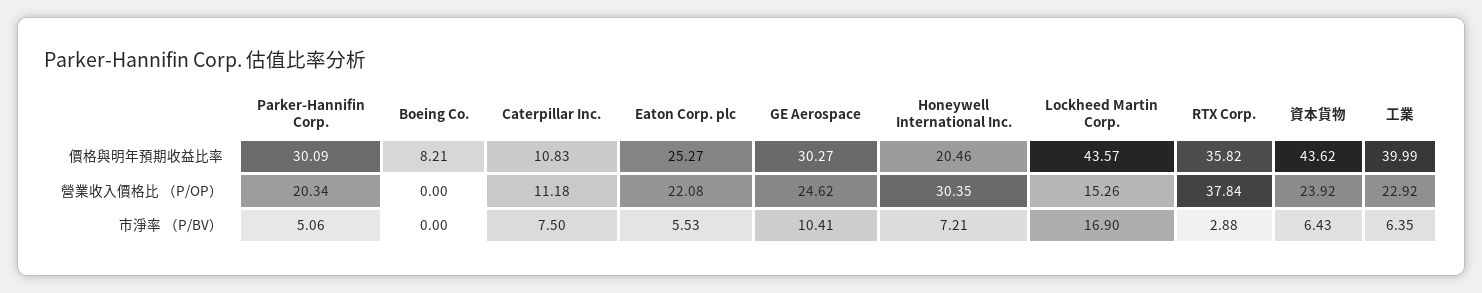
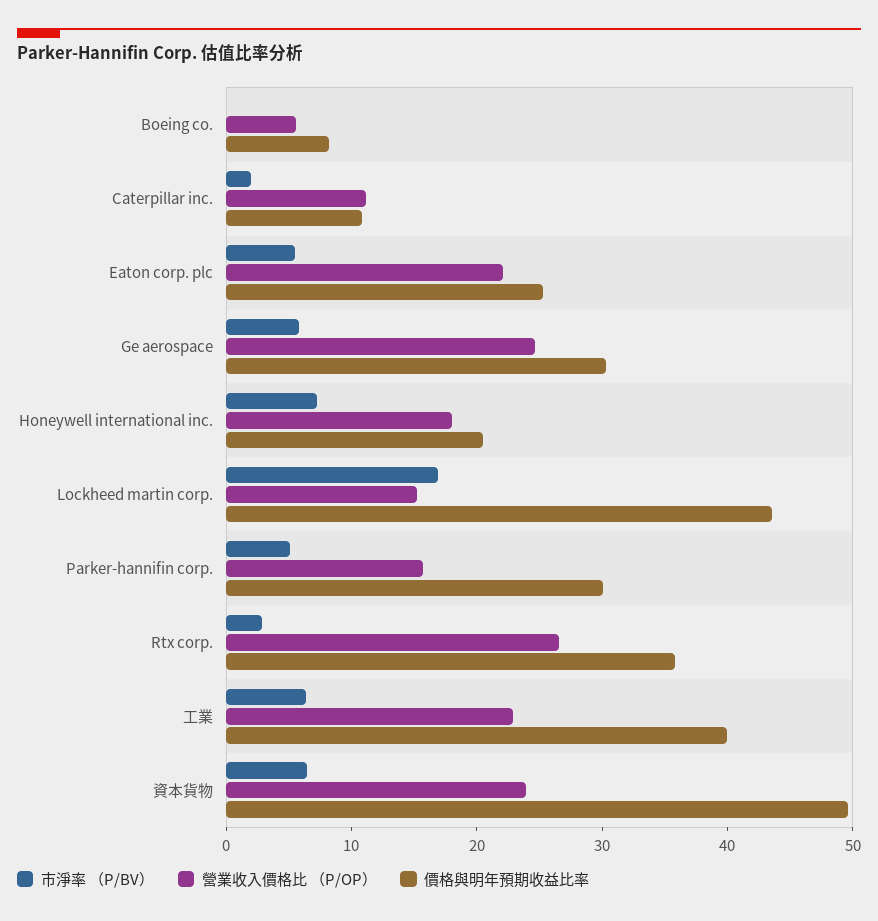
  {
    "價格與明年預期收益比率": {
      "Parker-Hannifin Corp.": 30.09,
      "Boeing Co.": 8.21,
      "Caterpillar Inc.": 10.83,
      "Eaton Corp. plc": 25.27,
      "GE Aerospace": 30.27,
      "Honeywell International Inc.": 20.46,
      "Lockheed Martin Corp.": 43.57,
      "RTX Corp.": 35.82,
-     "資本貨物": 43.62,
+     "資本貨物": 50,
      "工業": 39.99
    },
    "營業收入價格比 （P/OP）": {
-     "Parker-Hannifin Corp.": 20.34,
+     "Parker-Hannifin Corp.": 16,
-     "Boeing Co.": 0,
+     "Boeing Co.": 6,
      "Caterpillar Inc.": 11.18,
      "Eaton Corp. plc": 22.08,
      "GE Aerospace": 24.62,
-     "Honeywell International Inc.": 30.35,
+     "Honeywell International Inc.": 18,
      "Lockheed Martin Corp.": 15.26,
-     "RTX Corp.": 37.84,
+     "RTX Corp.": 26,
      "資本貨物": 23.92,
      "工業": 22.92
    },
    "市淨率 （P/BV）": {
      "Parker-Hannifin Corp.": 5.06,
      "Boeing Co.": 0,
-     "Caterpillar Inc.": 7.5,
+     "Caterpillar Inc.": 2,
      "Eaton Corp. plc": 5.53,
-     "GE Aerospace": 10.41,
+     "GE Aerospace": 6,
      "Honeywell International Inc.": 7.21,
      "Lockheed Martin Corp.": 16.9,
      "RTX Corp.": 2.88,
      "資本貨物": 6.43,
      "工業": 6.35
    }
  }

